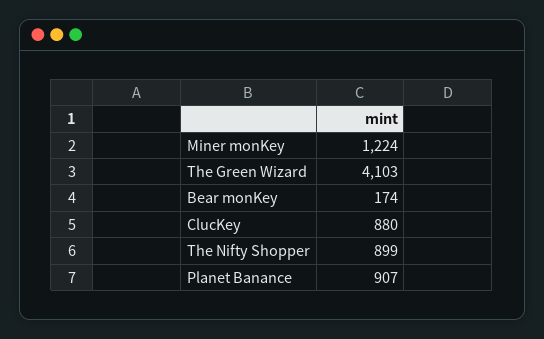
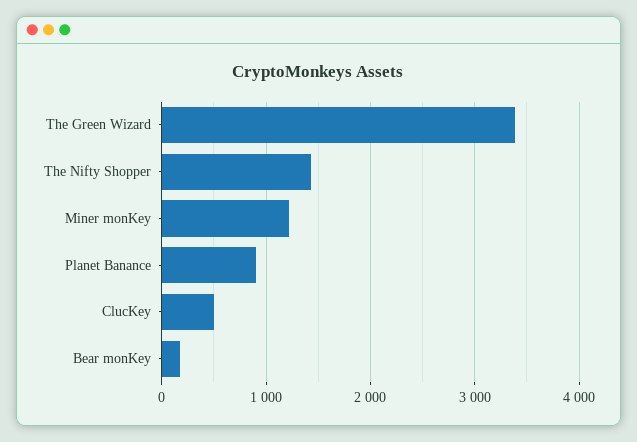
  {
    "Miner monKey": 1224,
-   "The Green Wizard": 4103,
+   "The Green Wizard": 3400,
    "Bear monKey": 174,
-   "ClucKey": 880,
+   "ClucKey": 500,
-   "The Nifty Shopper": 899,
+   "The Nifty Shopper": 1400,
    "Planet Banance": 907
  }

